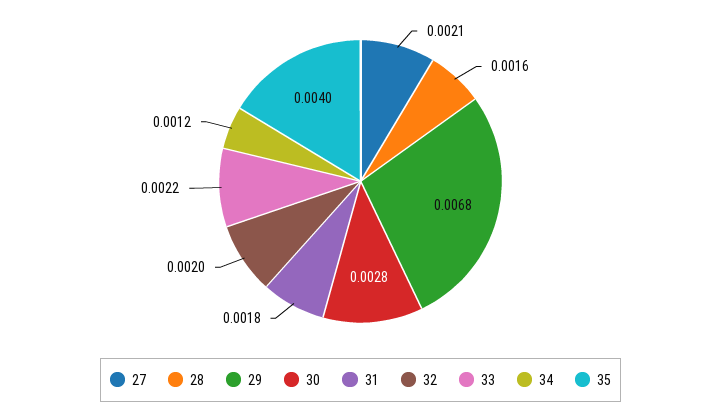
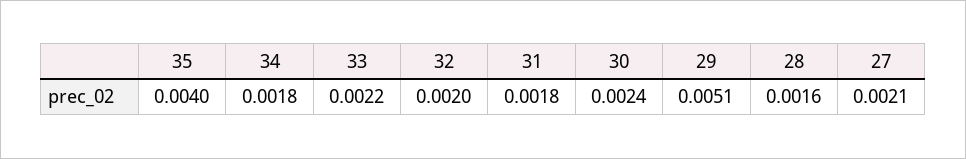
  {
    "27": 0.0021,
    "28": 0.0016,
-   "29": 0.0068,
+   "29": 0.0051,
-   "30": 0.0028,
+   "30": 0.0024,
    "31": 0.0018,
    "32": 0.002,
    "33": 0.0022,
-   "34": 0.0012,
+   "34": 0.0018,
    "35": 0.004
  }

